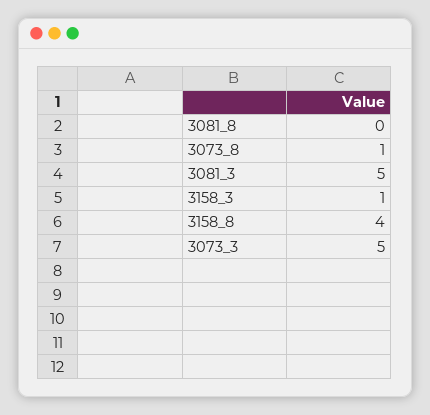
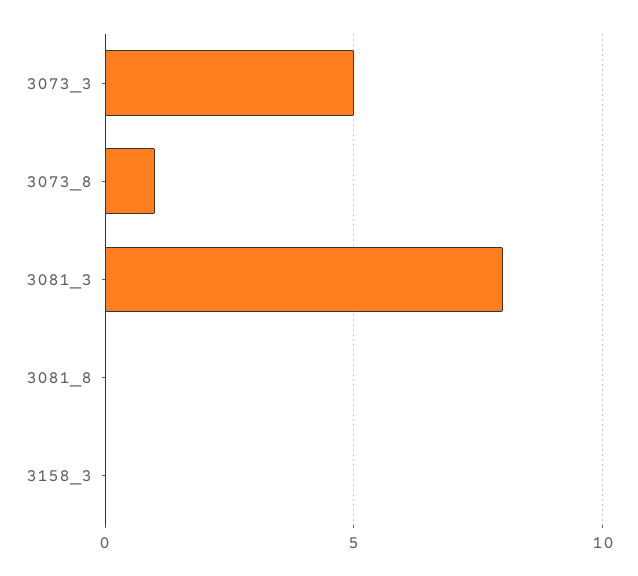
  {
    "3081_8": 0,
    "3073_8": 1,
-   "3081_3": 5,
+   "3081_3": 8,
-   "3158_3": 1,
+   "3158_3": 0,
-   "3158_8": 4,
    "3073_3": 5
  }

